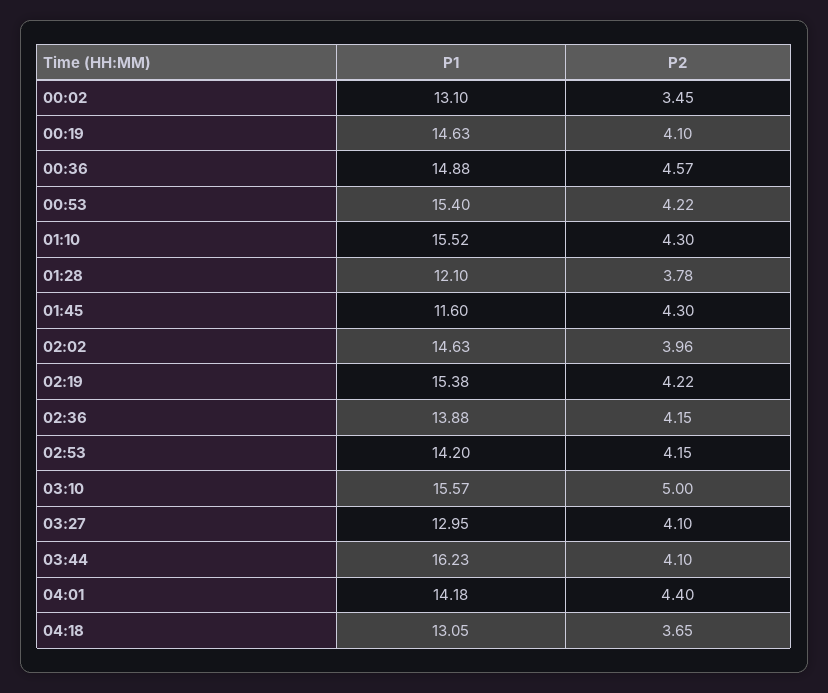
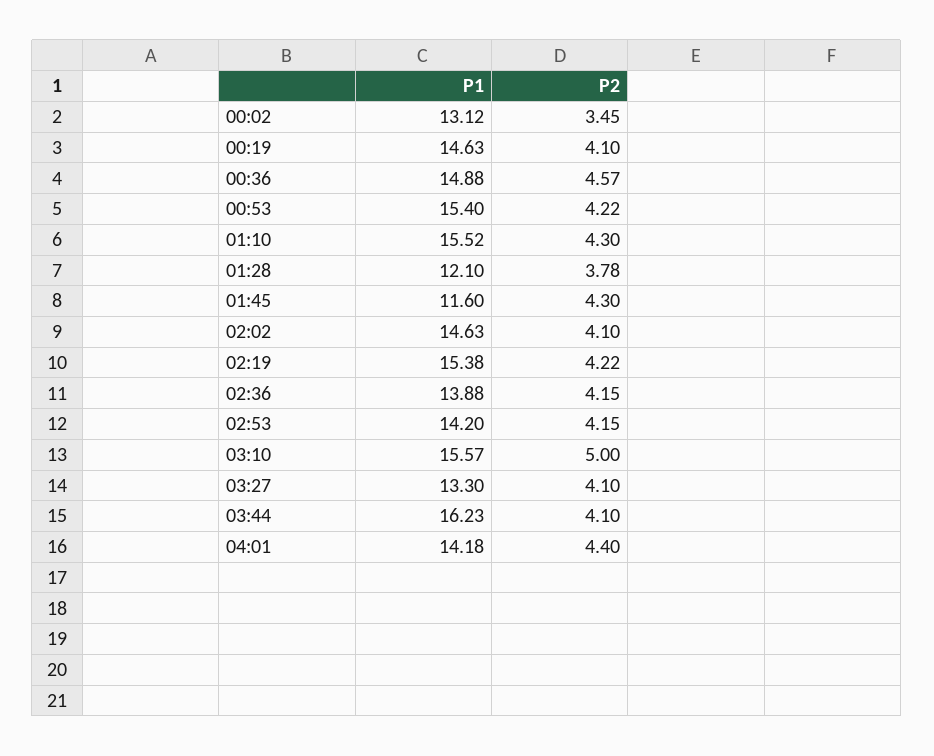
  {
    "P1": {
-     "00:02": 13.1,
+     "00:02": 13.12,
      "00:19": 14.63,
      "00:36": 14.88,
      "00:53": 15.4,
      "01:10": 15.52,
      "01:28": 12.1,
      "01:45": 11.6,
      "02:02": 14.63,
      "02:19": 15.38,
      "02:36": 13.88,
      "02:53": 14.2,
      "03:10": 15.57,
-     "03:27": 12.95,
+     "03:27": 13.3,
      "03:44": 16.23,
-     "04:01": 14.18,
+     "04:01": 14.18
-     "04:18": 13.05
    },
    "P2": {
      "00:02": 3.45,
      "00:19": 4.1,
      "00:36": 4.57,
      "00:53": 4.22,
      "01:10": 4.3,
      "01:28": 3.78,
      "01:45": 4.3,
-     "02:02": 3.96,
+     "02:02": 4.1,
      "02:19": 4.22,
      "02:36": 4.15,
      "02:53": 4.15,
      "03:10": 5,
      "03:27": 4.1,
      "03:44": 4.1,
-     "04:01": 4.4,
+     "04:01": 4.4
-     "04:18": 3.65
    }
  }

